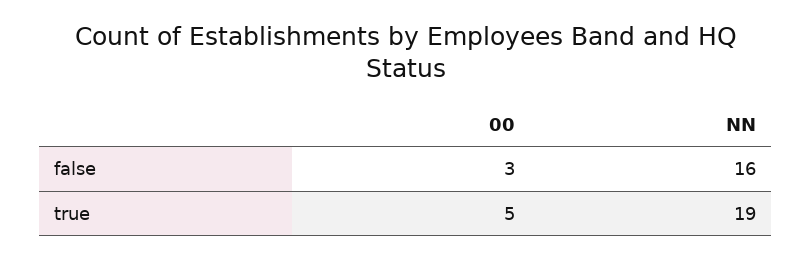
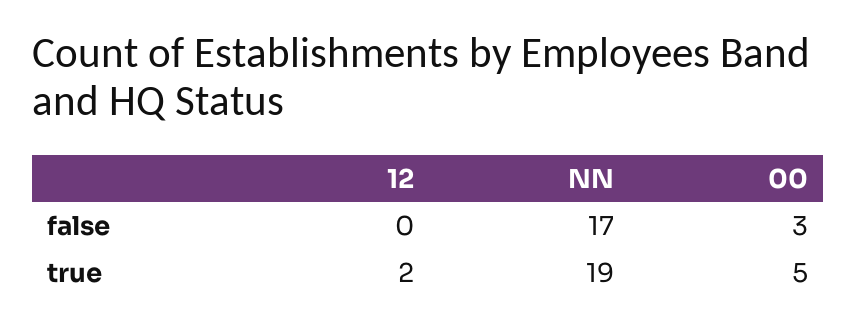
  {
    "00": {
      "false": 3,
      "true": 5
    },
    "NN": {
-     "false": 16,
+     "false": 17,
      "true": 19
-   }
+   },
+   "12": {
+     "false": 0,
+     "true": 2
+   }
  }

